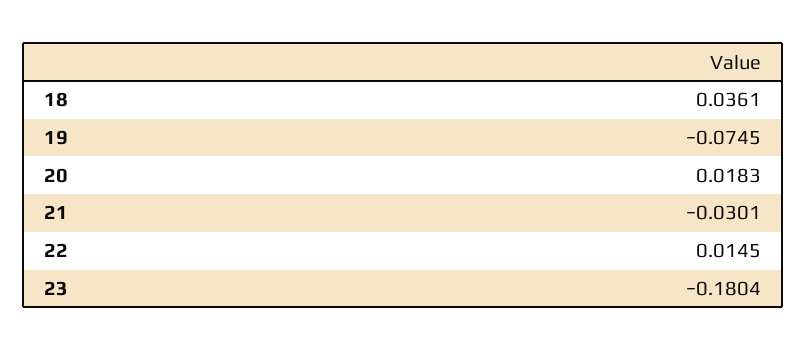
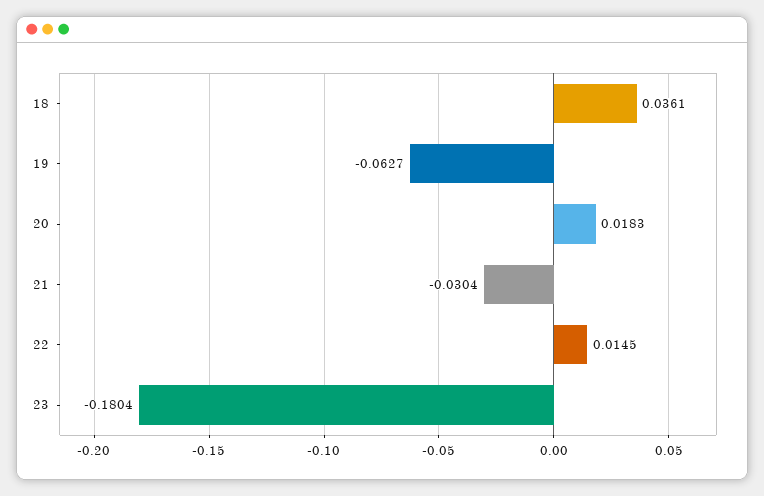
  {
    "18": 0.0361,
-   "19": -0.0745,
+   "19": -0.0627,
    "20": 0.0183,
-   "21": -0.0301,
+   "21": -0.0304,
    "22": 0.0145,
    "23": -0.1804
  }

